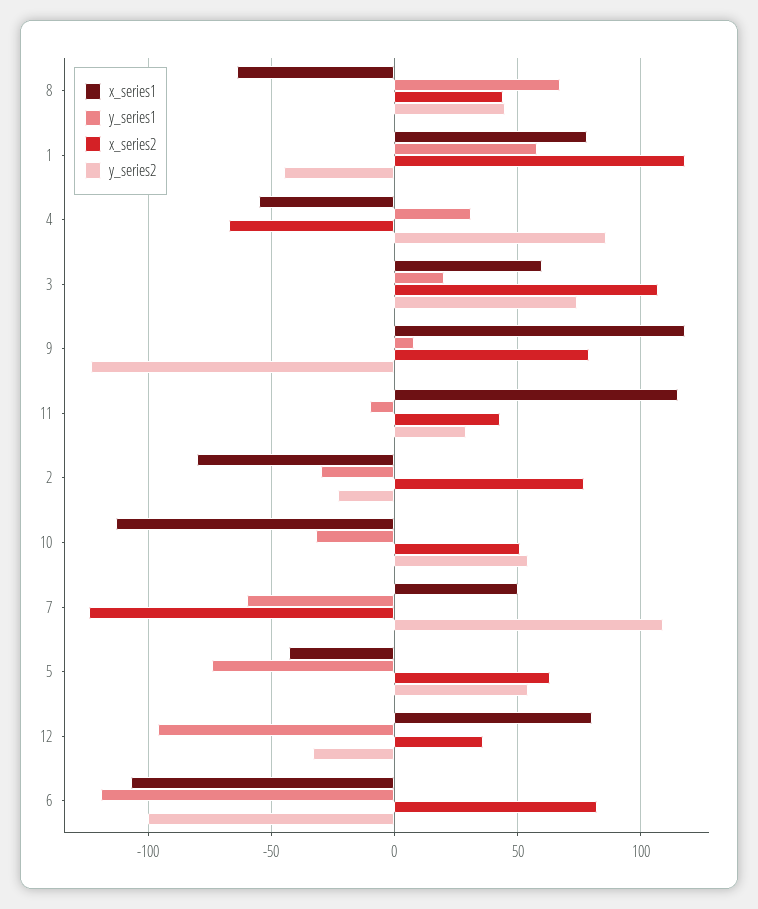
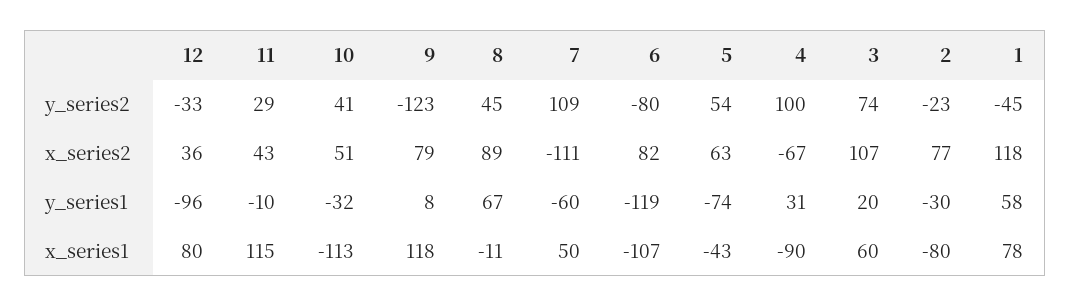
  {
    "x_series1": {
-     "8": -65,
+     "8": -11,
      "1": 78,
-     "4": -55,
+     "4": -90,
      "3": 60,
      "9": 118,
      "11": 115,
      "2": -80,
      "10": -113,
      "7": 50,
      "5": -43,
      "12": 80,
      "6": -107
    },
    "y_series1": {
      "8": 67,
      "1": 58,
      "4": 31,
      "3": 20,
      "9": 8,
      "11": -10,
      "2": -30,
      "10": -32,
      "7": -60,
      "5": -74,
      "12": -96,
      "6": -119
    },
    "x_series2": {
-     "8": 45,
+     "8": 89,
      "1": 118,
      "4": -67,
      "3": 107,
      "9": 79,
      "11": 43,
      "2": 77,
      "10": 51,
-     "7": -125,
+     "7": -111,
      "5": 63,
      "12": 36,
      "6": 82
    },
    "y_series2": {
      "8": 45,
      "1": -45,
-     "4": 85,
+     "4": 100,
      "3": 74,
      "9": -123,
      "11": 29,
      "2": -23,
-     "10": 55,
+     "10": 41,
      "7": 109,
      "5": 54,
      "12": -33,
-     "6": -100
+     "6": -80
    }
  }

